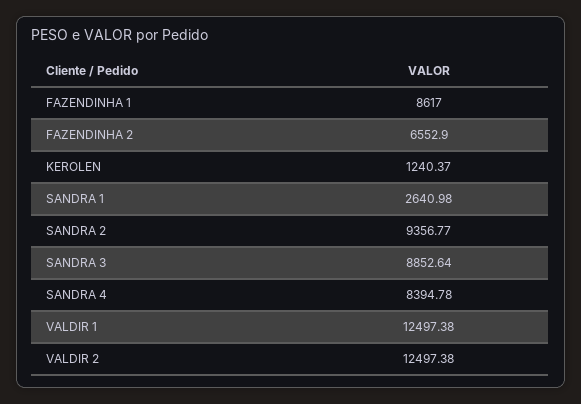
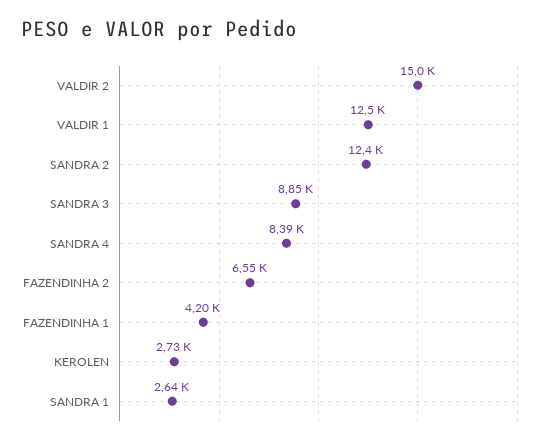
  {
-   "FAZENDINHA 1": 8617,
+   "FAZENDINHA 1": 4200,
    "FAZENDINHA 2": 6552.9,
-   "KEROLEN": 1240.37,
+   "KEROLEN": 2730,
    "SANDRA 1": 2640.98,
-   "SANDRA 2": 9356.77,
+   "SANDRA 2": 12400,
    "SANDRA 3": 8852.64,
    "SANDRA 4": 8394.78,
    "VALDIR 1": 12497.38,
-   "VALDIR 2": 12497.38
+   "VALDIR 2": 15000
  }

